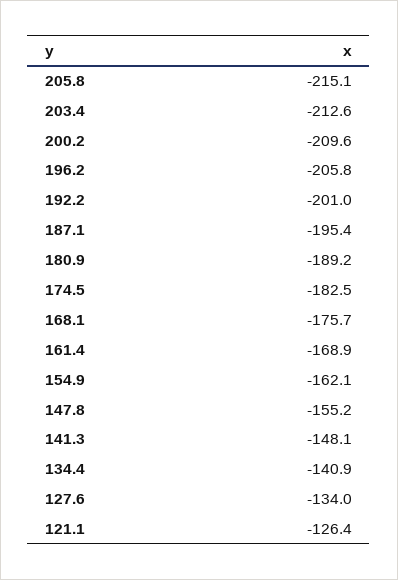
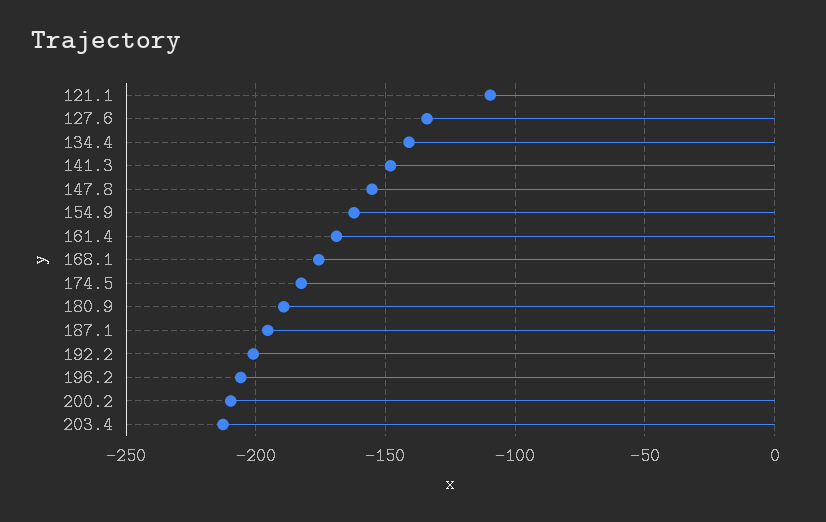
  {
-   "205.8": -215.1,
    "203.4": -212.6,
    "200.2": -209.6,
    "196.2": -205.8,
    "192.2": -201,
    "187.1": -195.4,
    "180.9": -189.2,
    "174.5": -182.5,
    "168.1": -175.7,
    "161.4": -168.9,
    "154.9": -162.1,
    "147.8": -155.2,
    "141.3": -148.1,
    "134.4": -140.9,
    "127.6": -134,
-   "121.1": -126.4
+   "121.1": -110
  }

